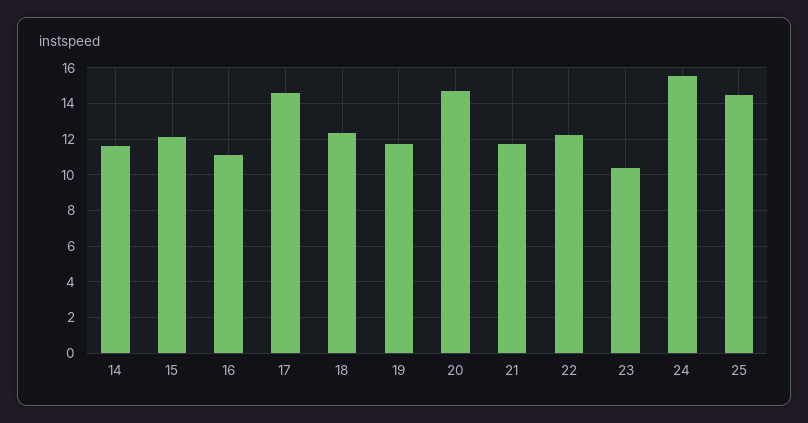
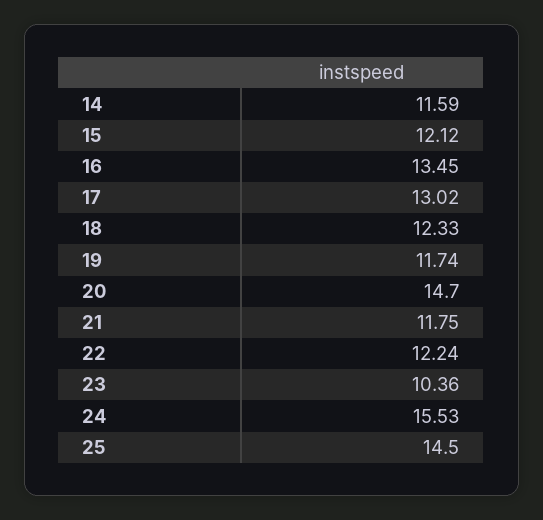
  {
    "14": 11.59,
    "15": 12.12,
-   "16": 11,
+   "16": 13.45,
-   "17": 14.5,
+   "17": 13.02,
    "18": 12.33,
    "19": 11.74,
    "20": 14.7,
    "21": 11.75,
    "22": 12.24,
    "23": 10.36,
    "24": 15.53,
    "25": 14.5
  }

